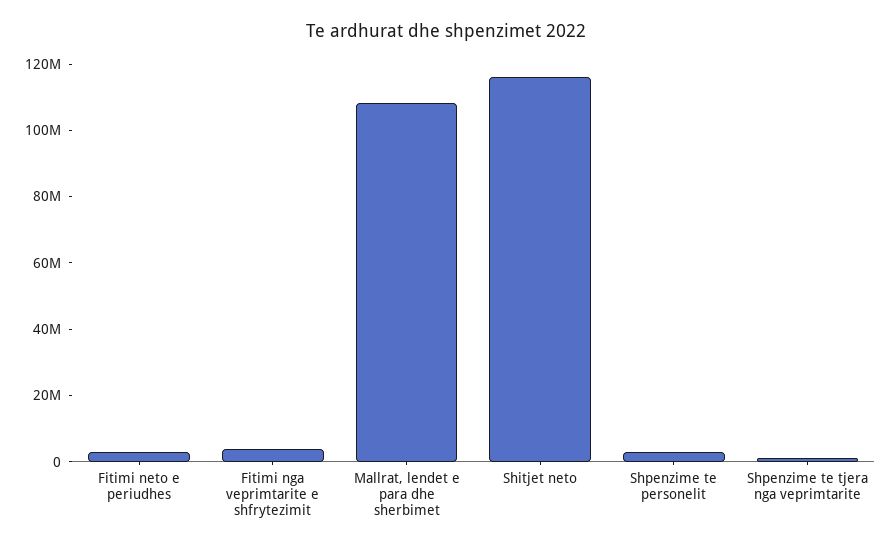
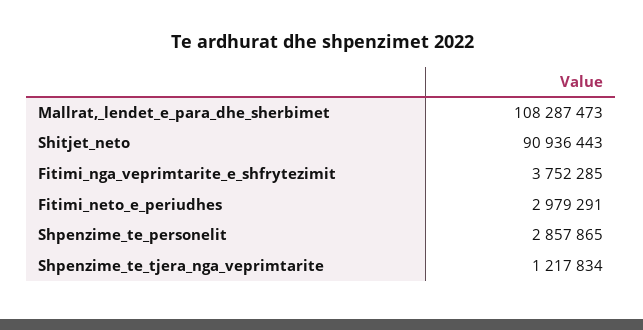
  {
    "Fitimi neto e periudhes": 2979291,
    "Fitimi nga veprimtarite e shfrytezimit": 3752285,
    "Mallrat, lendet e para dhe sherbimet": 108287473,
-   "Shitjet neto": 115000000,
+   "Shitjet neto": 90936443,
    "Shpenzime te personelit": 2857865,
    "Shpenzime te tjera nga veprimtarite": 1217834
  }

